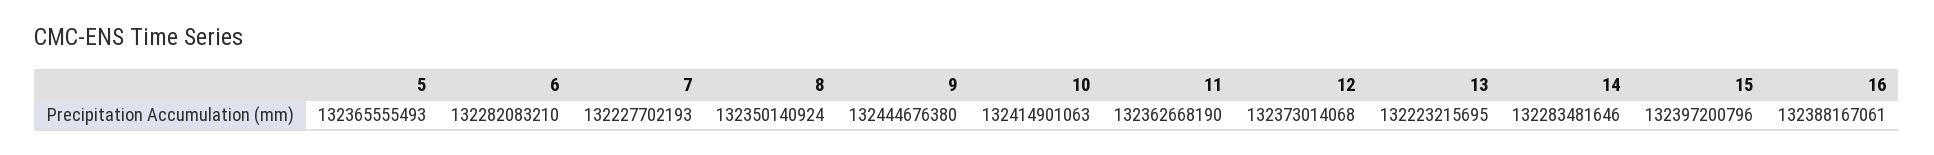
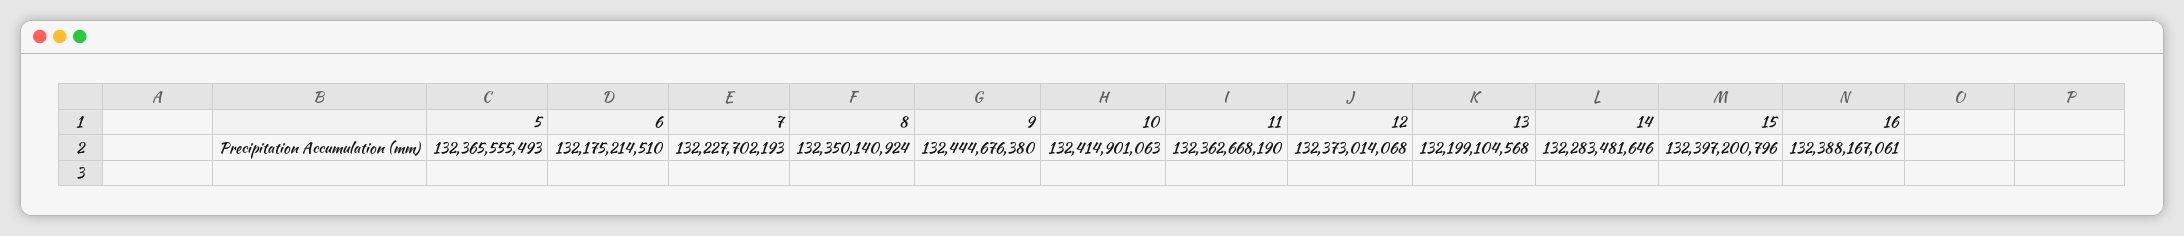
  {
    "5": 132365555493,
-   "6": 132282083210,
+   "6": 132175214510,
    "7": 132227702193,
    "8": 132350140924,
    "9": 132444676380,
    "10": 132414901063,
    "11": 132362668190,
    "12": 132373014068,
-   "13": 132223215695,
+   "13": 132199104568,
    "14": 132283481646,
    "15": 132397200796,
    "16": 132388167061
  }

